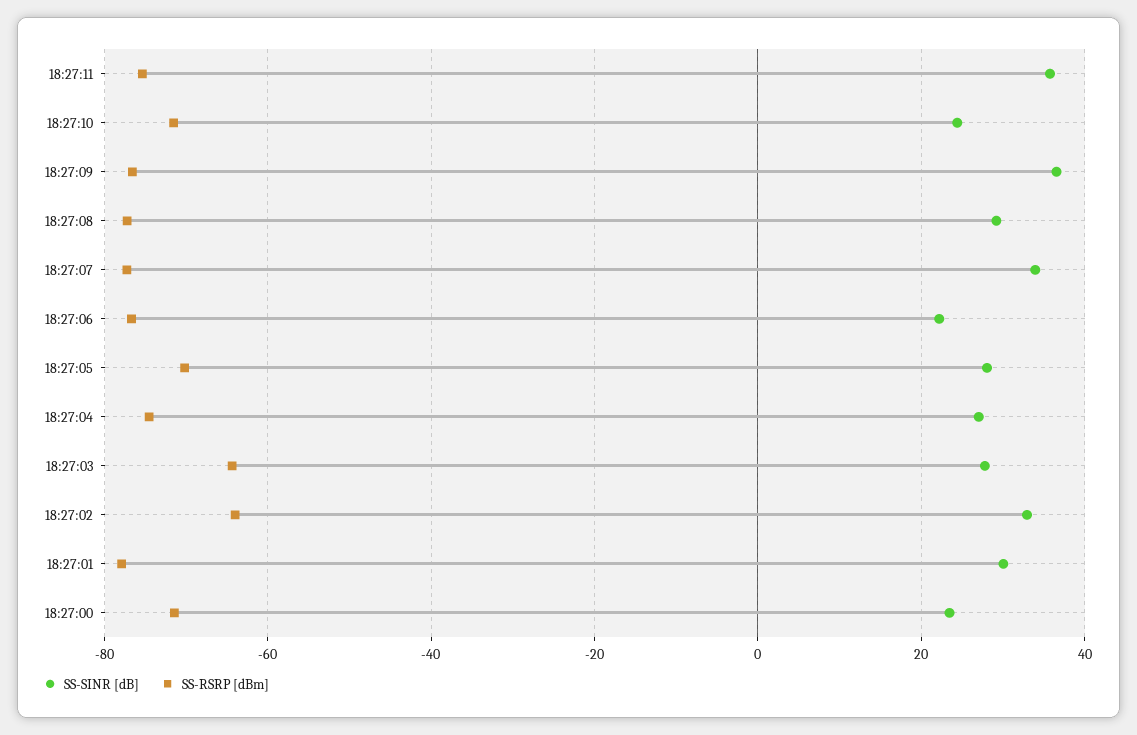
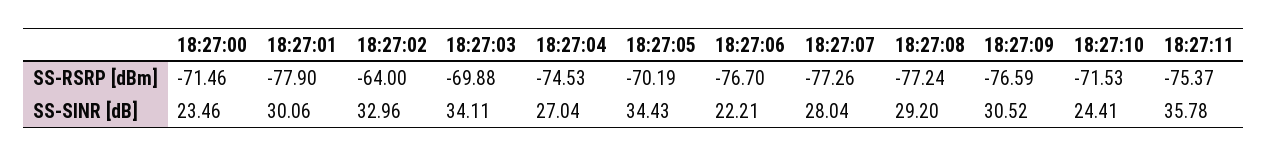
  {
    "SS-SINR [dB]": {
      "18:27:11": 35.78,
      "18:27:10": 24.41,
-     "18:27:09": 36,
+     "18:27:09": 30.52,
      "18:27:08": 29.2,
-     "18:27:07": 34,
+     "18:27:07": 28.04,
      "18:27:06": 22.21,
-     "18:27:05": 28,
+     "18:27:05": 34.43,
      "18:27:04": 27.04,
-     "18:27:03": 28,
+     "18:27:03": 34.11,
      "18:27:02": 32.96,
      "18:27:01": 30.06,
      "18:27:00": 23.46
    },
    "SS-RSRP [dBm]": {
      "18:27:11": -75.37,
      "18:27:10": -71.53,
      "18:27:09": -76.59,
      "18:27:08": -77.24,
      "18:27:07": -77.26,
      "18:27:06": -76.7,
      "18:27:05": -70.19,
      "18:27:04": -74.53,
-     "18:27:03": -64,
+     "18:27:03": -69.88,
      "18:27:02": -64,
      "18:27:01": -77.9,
      "18:27:00": -71.46
    }
  }

